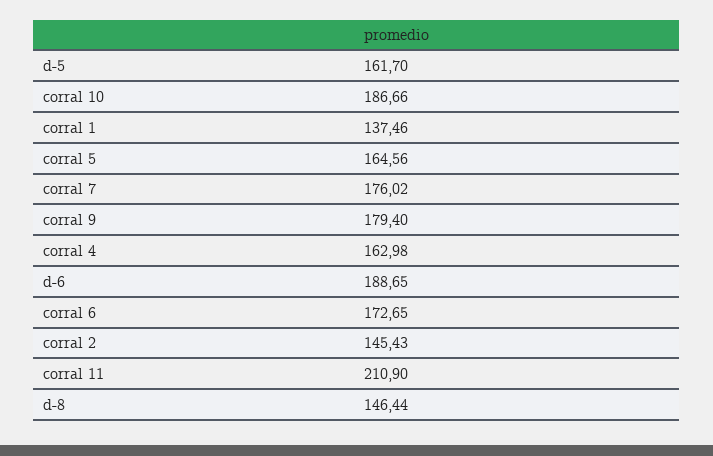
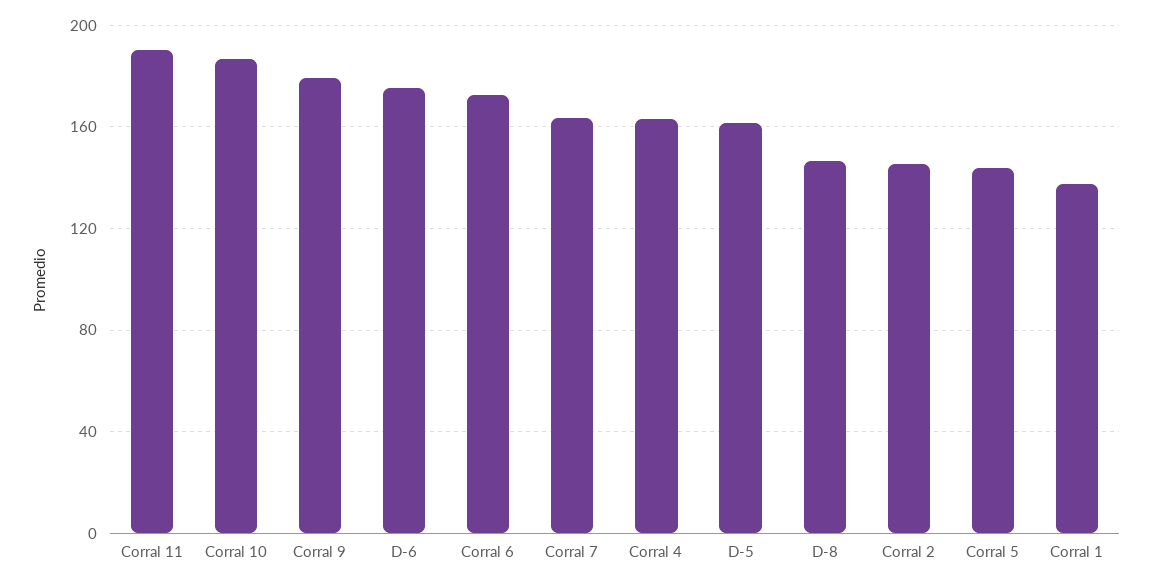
  {
    "d-5": 161.7,
    "corral 10": 186.66,
    "corral 1": 137.46,
-   "corral 5": 164.56,
+   "corral 5": 145,
-   "corral 7": 176.02,
+   "corral 7": 165,
    "corral 9": 179.4,
    "corral 4": 162.98,
-   "d-6": 188.65,
+   "d-6": 175,
    "corral 6": 172.65,
    "corral 2": 145.43,
-   "corral 11": 210.9,
+   "corral 11": 190,
    "d-8": 146.44
  }

